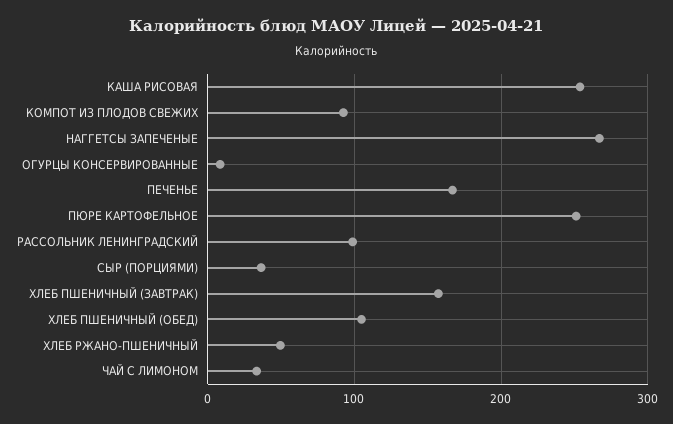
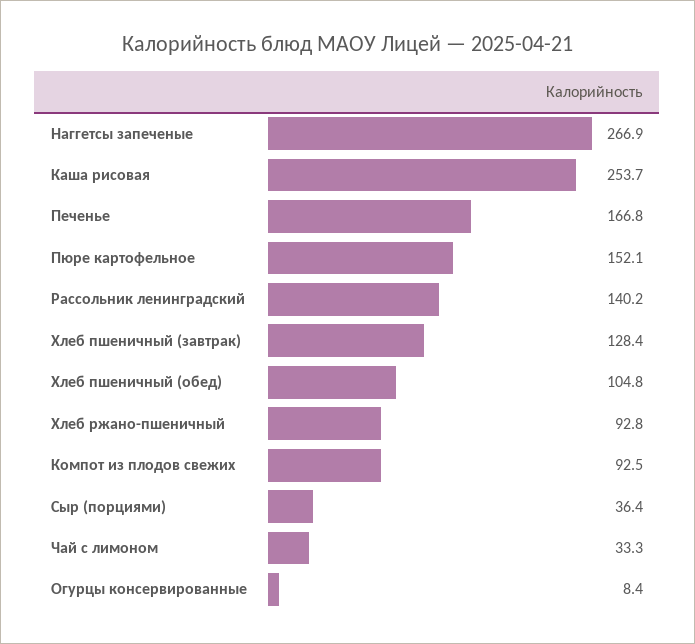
  {
    "КАША РИСОВАЯ": 253.7,
    "КОМПОТ ИЗ ПЛОДОВ СВЕЖИХ": 92.5,
    "НАГГЕТСЫ ЗАПЕЧЕНЫЕ": 266.9,
    "ОГУРЦЫ КОНСЕРВИРОВАННЫЕ": 8.4,
    "ПЕЧЕНЬЕ": 166.8,
-   "ПЮРЕ КАРТОФЕЛЬНОЕ": 250,
+   "ПЮРЕ КАРТОФЕЛЬНОЕ": 152.1,
-   "РАССОЛЬНИК ЛЕНИНГРАДСКИЙ": 100,
+   "РАССОЛЬНИК ЛЕНИНГРАДСКИЙ": 140.2,
    "СЫР (ПОРЦИЯМИ)": 36.4,
-   "ХЛЕБ ПШЕНИЧНЫЙ (ЗАВТРАК)": 160,
+   "ХЛЕБ ПШЕНИЧНЫЙ (ЗАВТРАК)": 128.4,
    "ХЛЕБ ПШЕНИЧНЫЙ (ОБЕД)": 104.8,
-   "ХЛЕБ РЖАНО-ПШЕНИЧНЫЙ": 50,
+   "ХЛЕБ РЖАНО-ПШЕНИЧНЫЙ": 92.8,
    "ЧАЙ С ЛИМОНОМ": 33.3
  }

